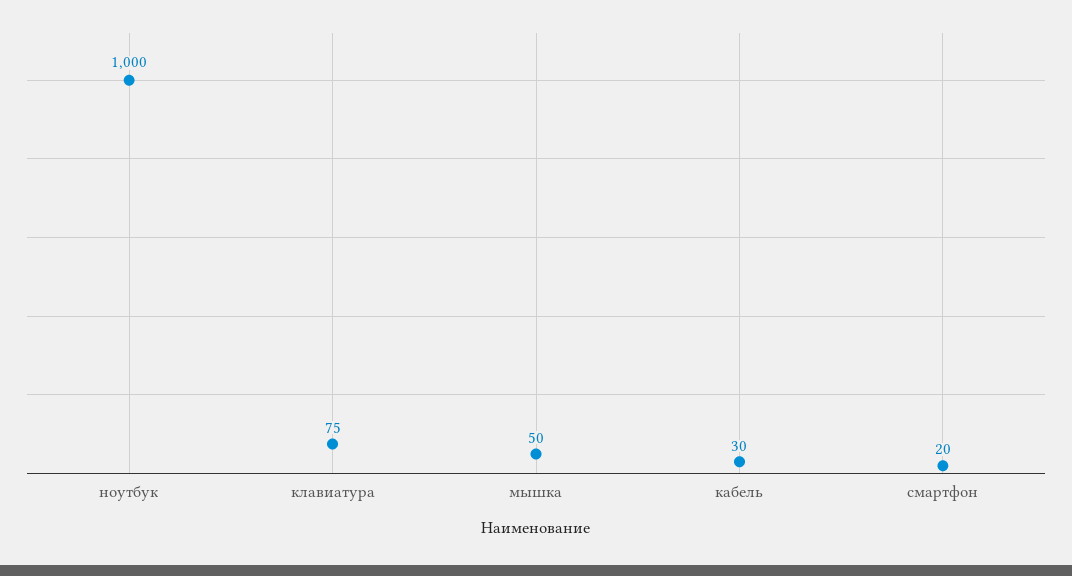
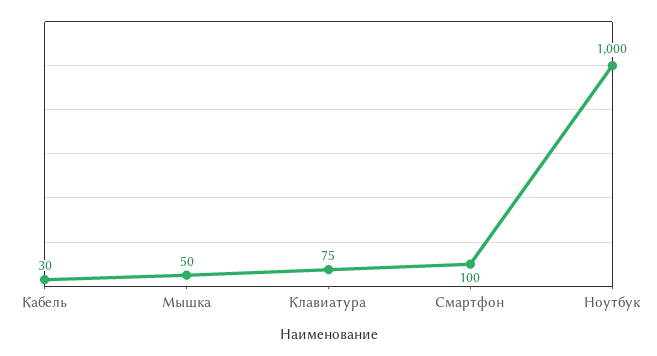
  {
    "ноутбук": 1000,
    "клавиатура": 75,
    "мышка": 50,
    "кабель": 30,
-   "смартфон": 20
+   "смартфон": 100
  }

